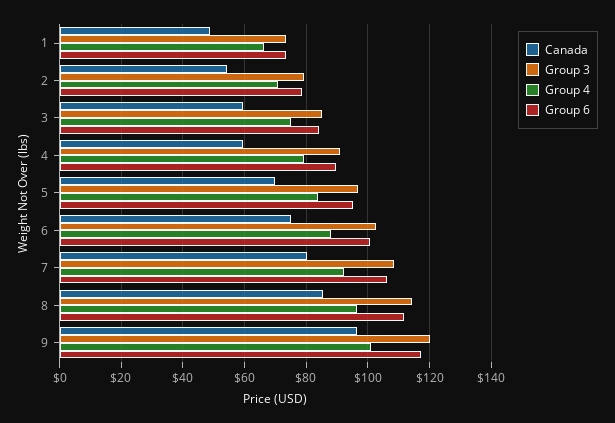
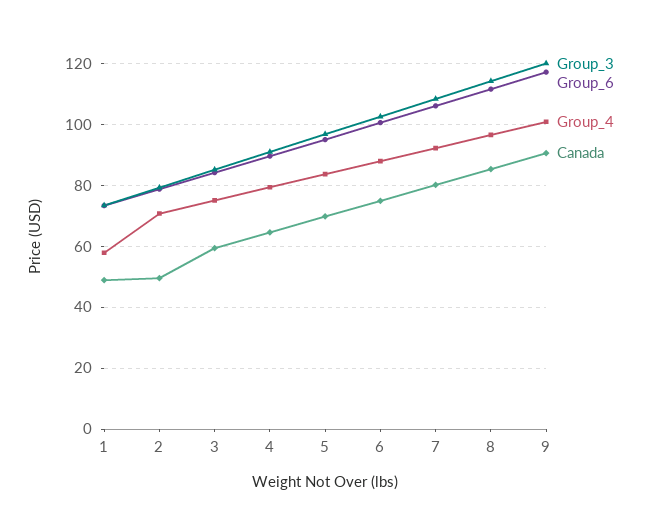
  {
    "Canada": {
      "1": 48,
-     "2": 54,
+     "2": 50,
      "3": 60,
-     "4": 60,
+     "4": 64,
      "5": 70,
      "6": 74,
      "7": 80,
      "8": 86,
-     "9": 96
+     "9": 90
    },
    "Group 3": {
      "1": 74,
      "2": 80,
      "3": 86,
      "4": 90,
      "5": 96,
      "6": 102,
      "7": 108,
      "8": 114,
      "9": 120
    },
    "Group 4": {
-     "1": 66,
+     "1": 58,
      "2": 70,
      "3": 76,
      "4": 80,
      "5": 84,
      "6": 88,
      "7": 92,
      "8": 96,
      "9": 100
    },
    "Group 6": {
      "1": 74,
      "2": 78,
      "3": 84,
      "4": 90,
      "5": 96,
      "6": 100,
      "7": 106,
      "8": 112,
      "9": 118
    }
  }

